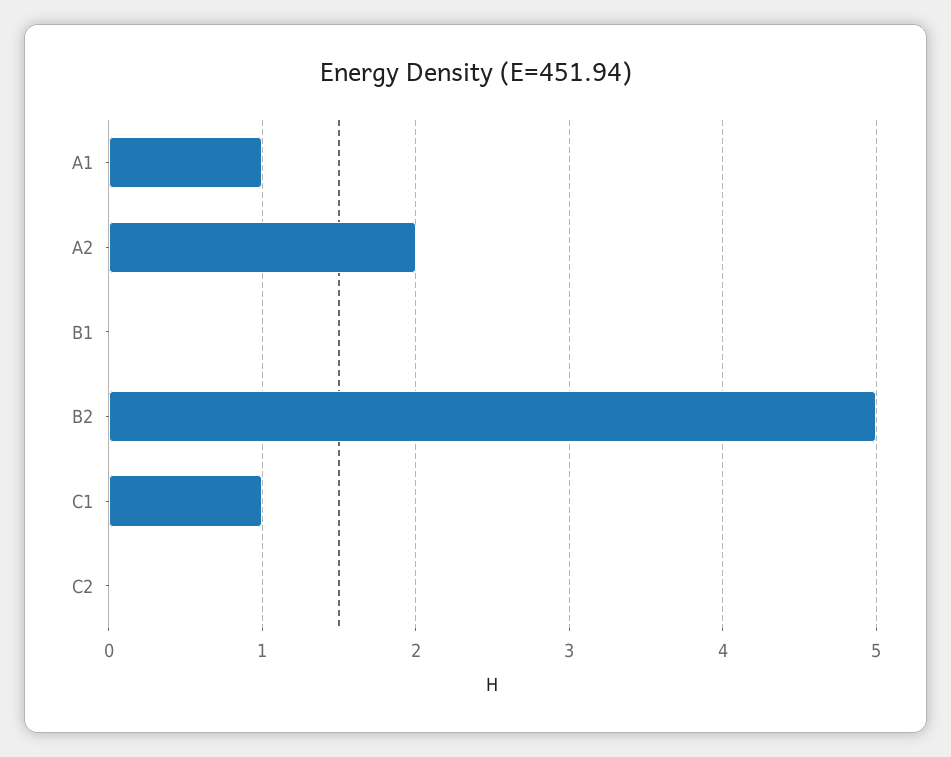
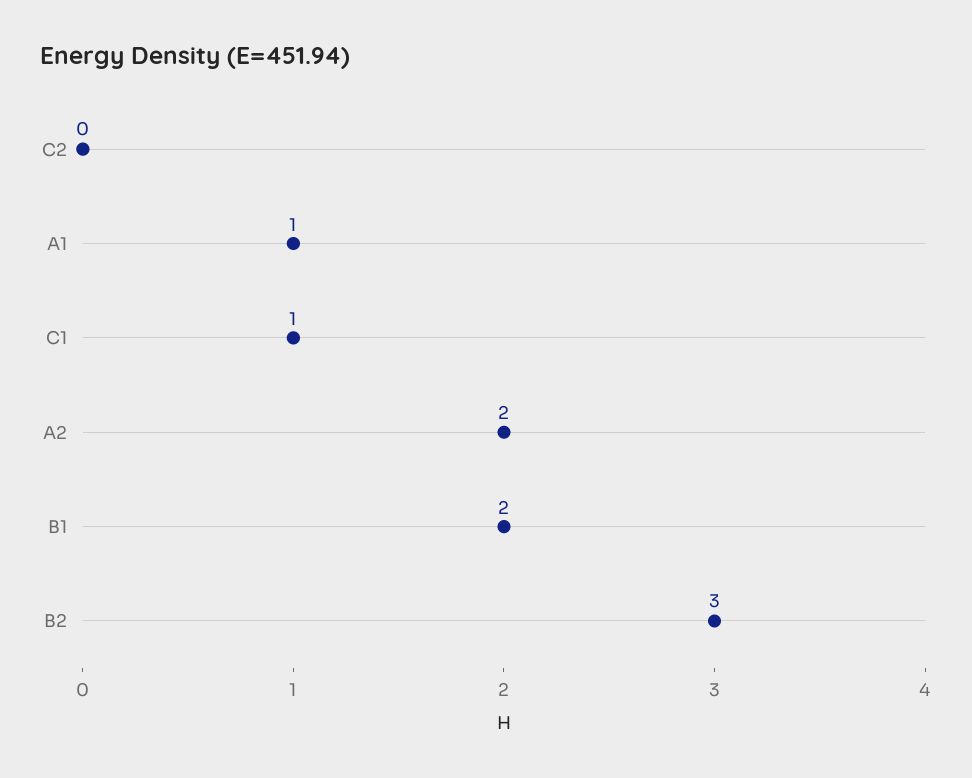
  {
    "A1": 1,
    "A2": 2,
-   "B1": 0,
+   "B1": 2,
-   "B2": 5,
+   "B2": 3,
    "C1": 1,
    "C2": 0
  }

